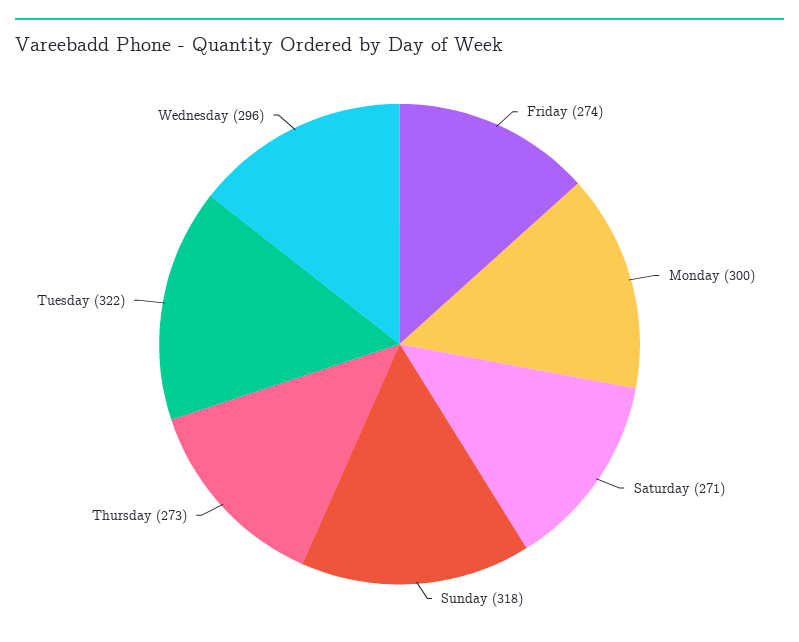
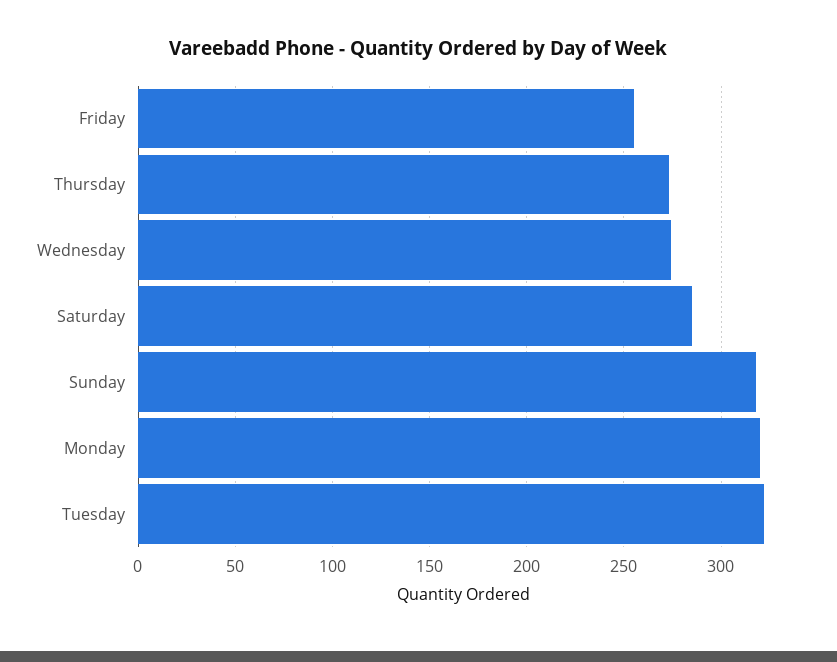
  {
-   "Friday": 274,
+   "Friday": 255,
-   "Monday": 300,
+   "Monday": 320,
-   "Saturday": 271,
+   "Saturday": 285,
    "Sunday": 318,
    "Thursday": 273,
    "Tuesday": 322,
-   "Wednesday": 296
+   "Wednesday": 275
  }

